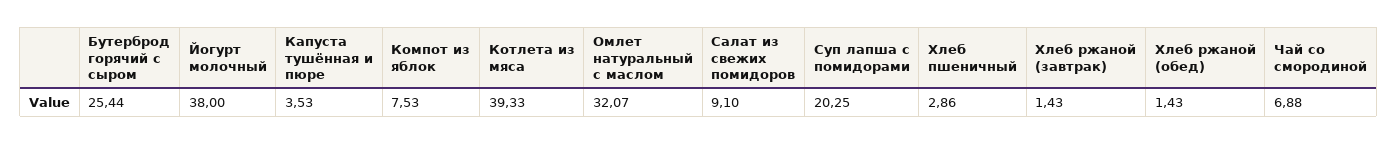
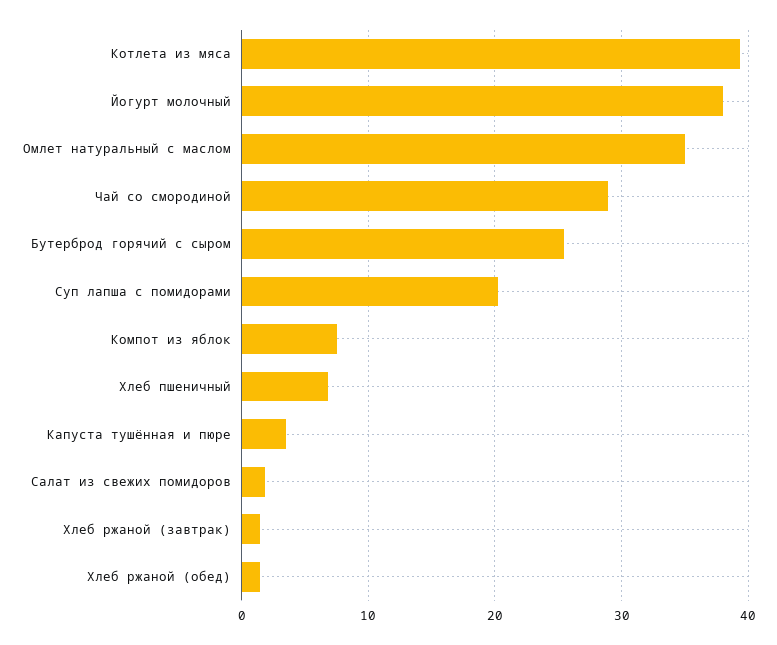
  {
    "Бутерброд горячий с сыром": 25.44,
    "Йогурт молочный": 38,
    "Капуста тушённая и пюре": 3.53,
    "Компот из яблок": 7.53,
    "Котлета из мяса": 39.33,
-   "Омлет натуральный с маслом": 32.07,
+   "Омлет натуральный с маслом": 35,
-   "Салат из свежих помидоров": 9.1,
+   "Салат из свежих помидоров": 2,
    "Суп лапша с помидорами": 20.25,
-   "Хлеб пшеничный": 2.86,
+   "Хлеб пшеничный": 7,
    "Хлеб ржаной (завтрак)": 1.43,
    "Хлеб ржаной (обед)": 1.43,
-   "Чай со смородиной": 6.88
+   "Чай со смородиной": 29
  }

